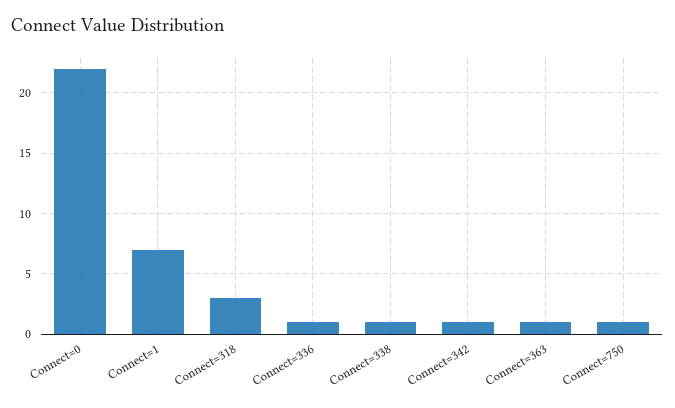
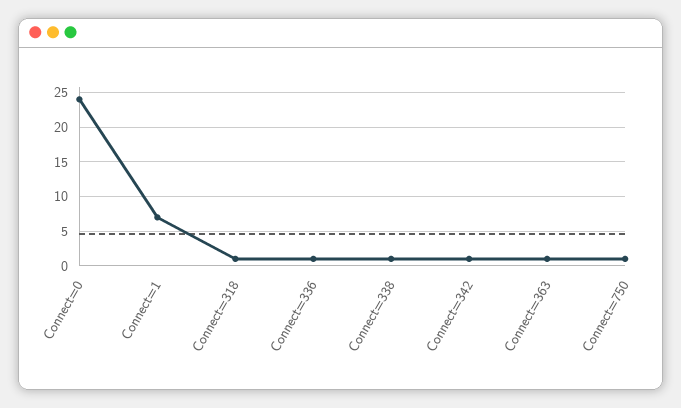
  {
-   "Connect=0": 22,
+   "Connect=0": 24,
    "Connect=1": 7,
-   "Connect=318": 3,
+   "Connect=318": 1,
    "Connect=336": 1,
    "Connect=338": 1,
    "Connect=342": 1,
    "Connect=363": 1,
    "Connect=750": 1
  }

